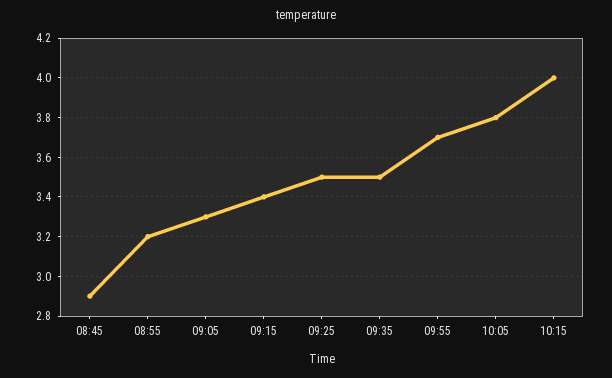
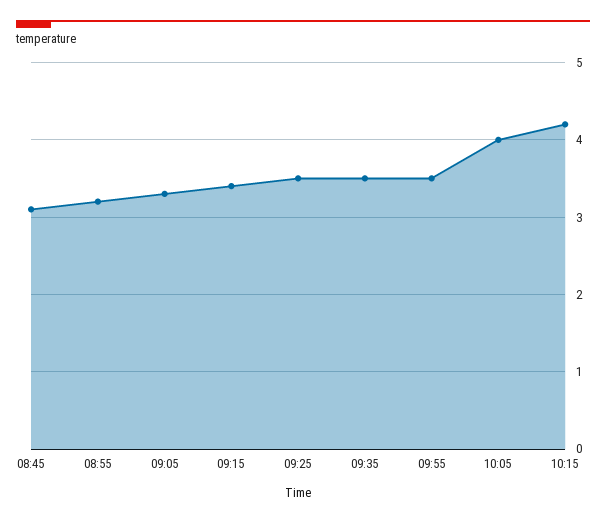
  {
-   "08:45": 2.9,
+   "08:45": 3.1,
    "08:55": 3.2,
    "09:05": 3.3,
    "09:15": 3.4,
    "09:25": 3.5,
    "09:35": 3.5,
-   "09:55": 3.7,
+   "09:55": 3.5,
-   "10:05": 3.8,
+   "10:05": 4,
-   "10:15": 4
+   "10:15": 4.2
  }

